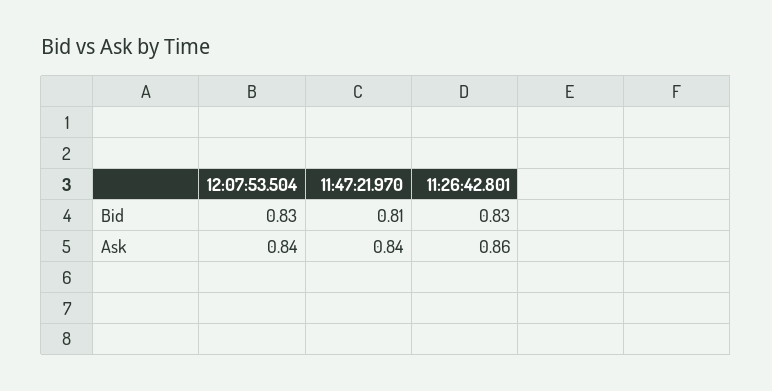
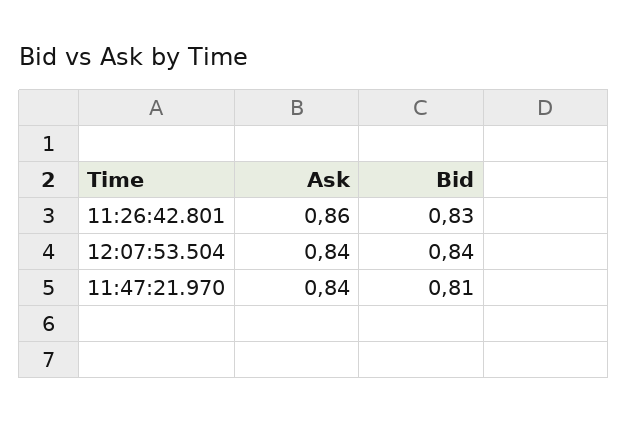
  {
    "12:07:53.504": {
-     "Bid": 0.83,
+     "Bid": 0.84,
      "Ask": 0.84
    },
    "11:47:21.970": {
      "Bid": 0.81,
      "Ask": 0.84
    },
    "11:26:42.801": {
      "Bid": 0.83,
      "Ask": 0.86
    }
  }

